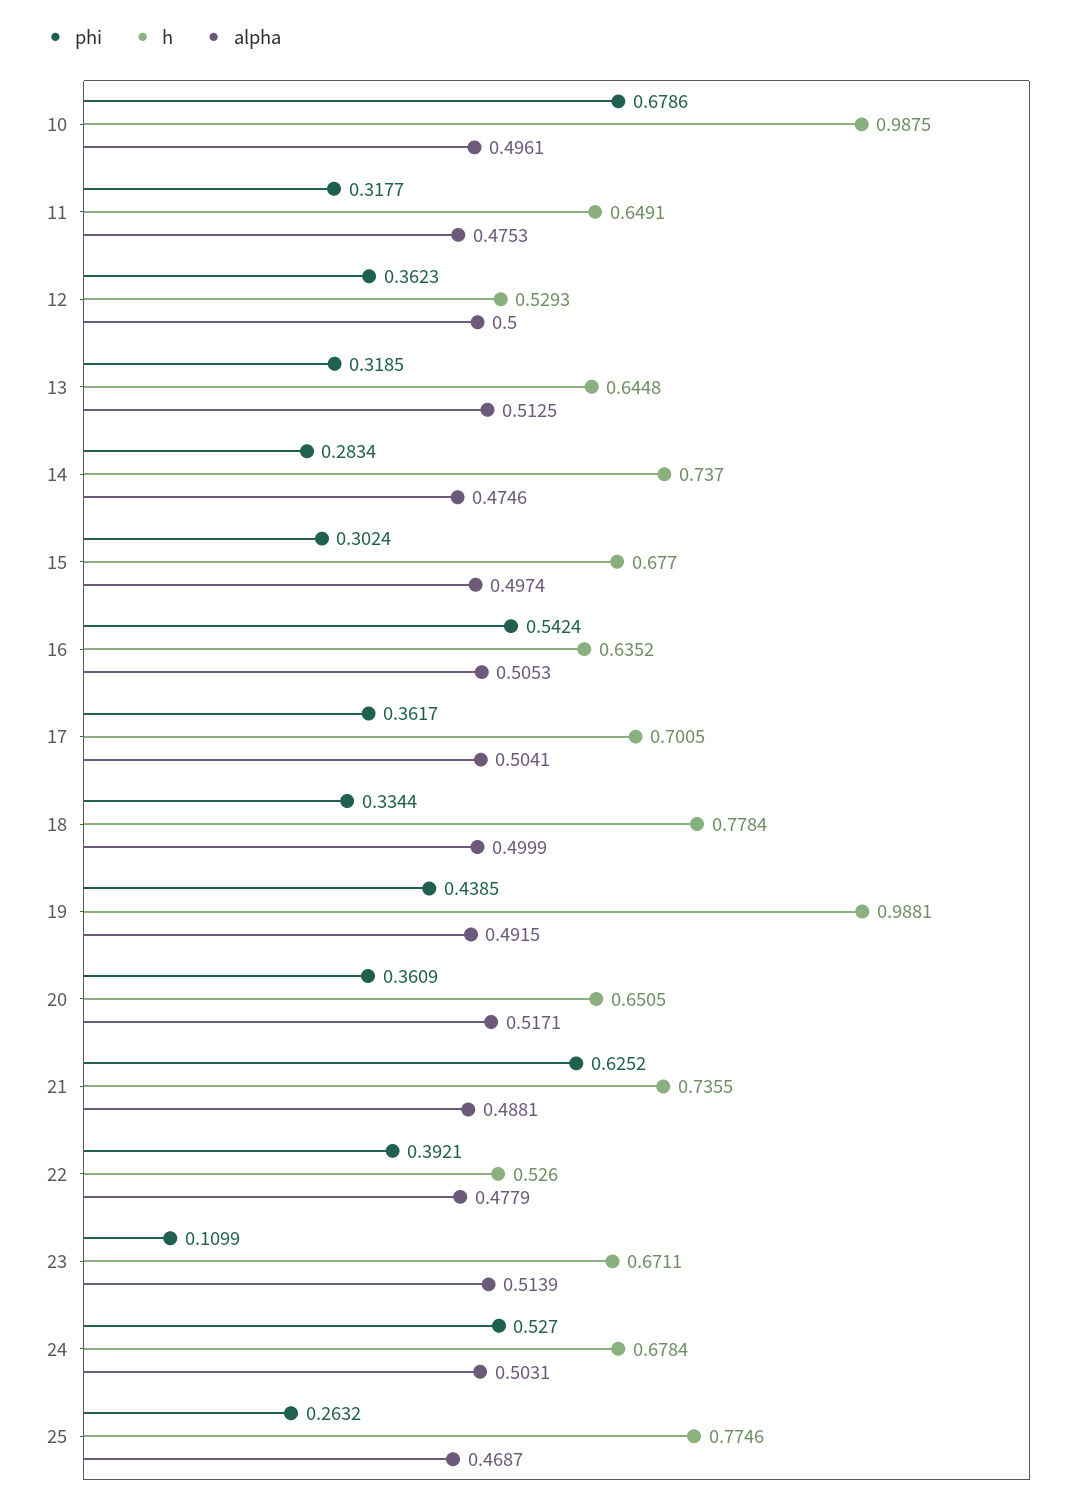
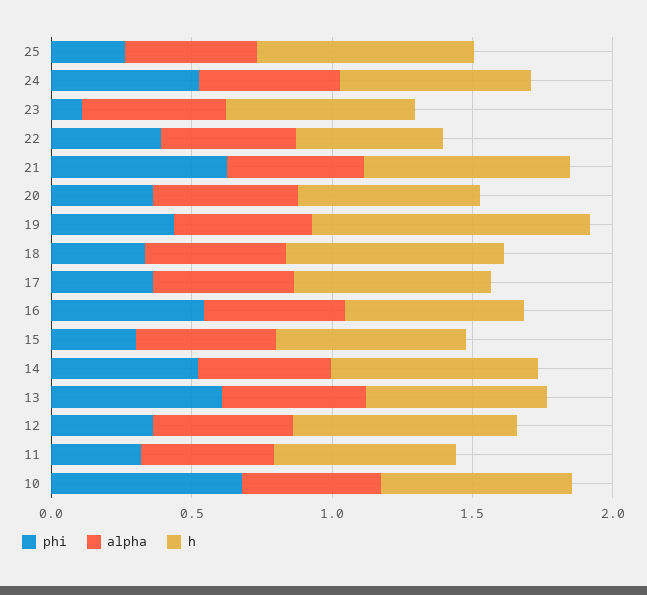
  {
    "phi": {
      "10": 0.6786,
      "11": 0.3177,
      "12": 0.3623,
-     "13": 0.3185,
+     "13": 0.6,
-     "14": 0.2834,
+     "14": 0.5,
      "15": 0.3024,
      "16": 0.5424,
      "17": 0.3617,
      "18": 0.3344,
      "19": 0.4385,
      "20": 0.3609,
      "21": 0.6252,
      "22": 0.3921,
      "23": 0.1099,
      "24": 0.527,
      "25": 0.2632
    },
    "h": {
-     "10": 0.9875,
+     "10": 0.7,
      "11": 0.6491,
-     "12": 0.5293,
+     "12": 0.8,
      "13": 0.6448,
      "14": 0.737,
      "15": 0.677,
      "16": 0.6352,
      "17": 0.7005,
      "18": 0.7784,
      "19": 0.9881,
      "20": 0.6505,
      "21": 0.7355,
      "22": 0.526,
      "23": 0.6711,
      "24": 0.6784,
      "25": 0.7746
    },
    "alpha": {
      "10": 0.4961,
      "11": 0.4753,
      "12": 0.5,
      "13": 0.5125,
      "14": 0.4746,
      "15": 0.4974,
      "16": 0.5053,
      "17": 0.5041,
      "18": 0.4999,
      "19": 0.4915,
      "20": 0.5171,
      "21": 0.4881,
      "22": 0.4779,
      "23": 0.5139,
      "24": 0.5031,
      "25": 0.4687
    }
  }

